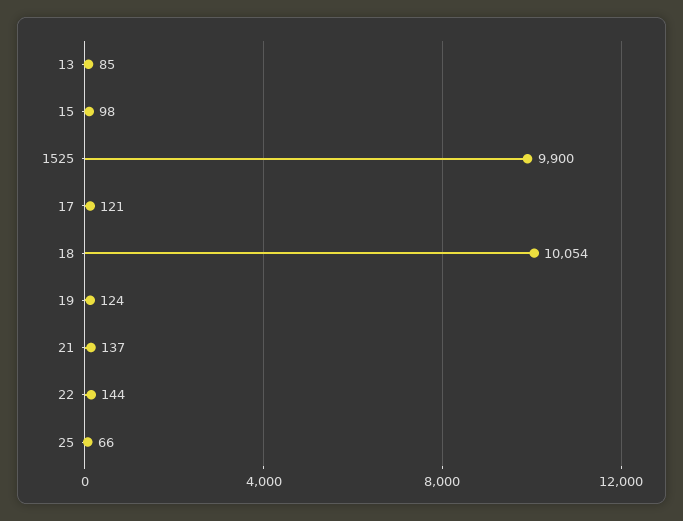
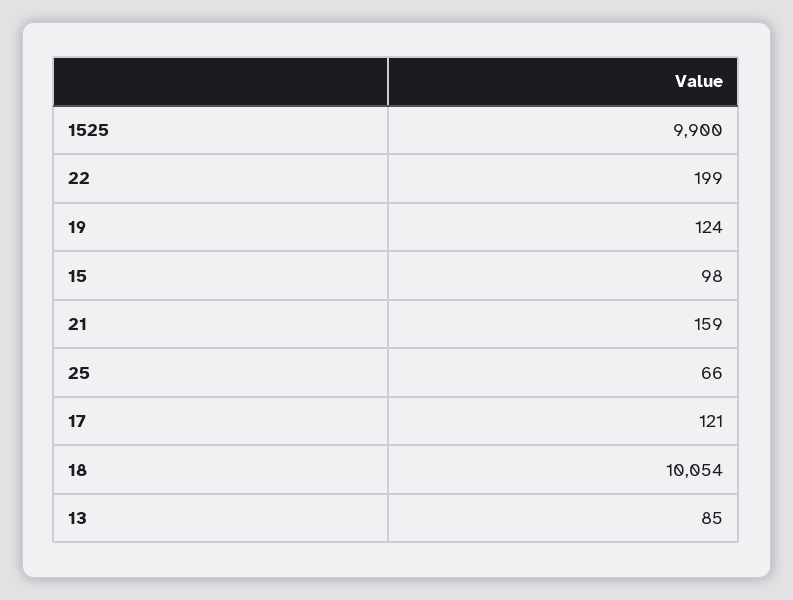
  {
    "13": 85,
    "15": 98,
    "1525": 9900,
    "17": 121,
    "18": 10054,
    "19": 124,
-   "21": 137,
+   "21": 159,
-   "22": 144,
+   "22": 199,
    "25": 66
  }

